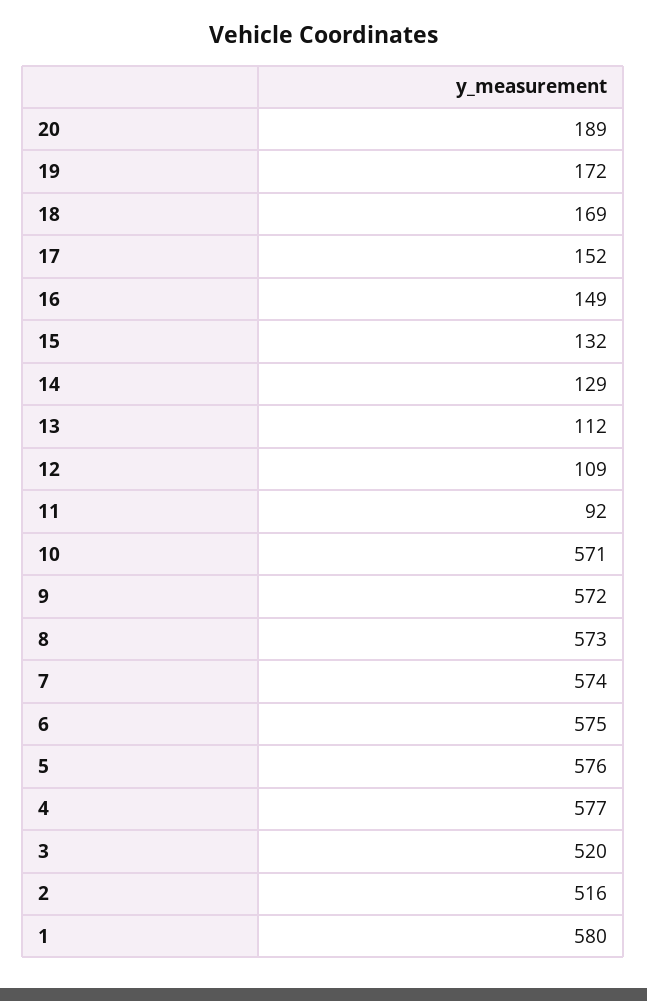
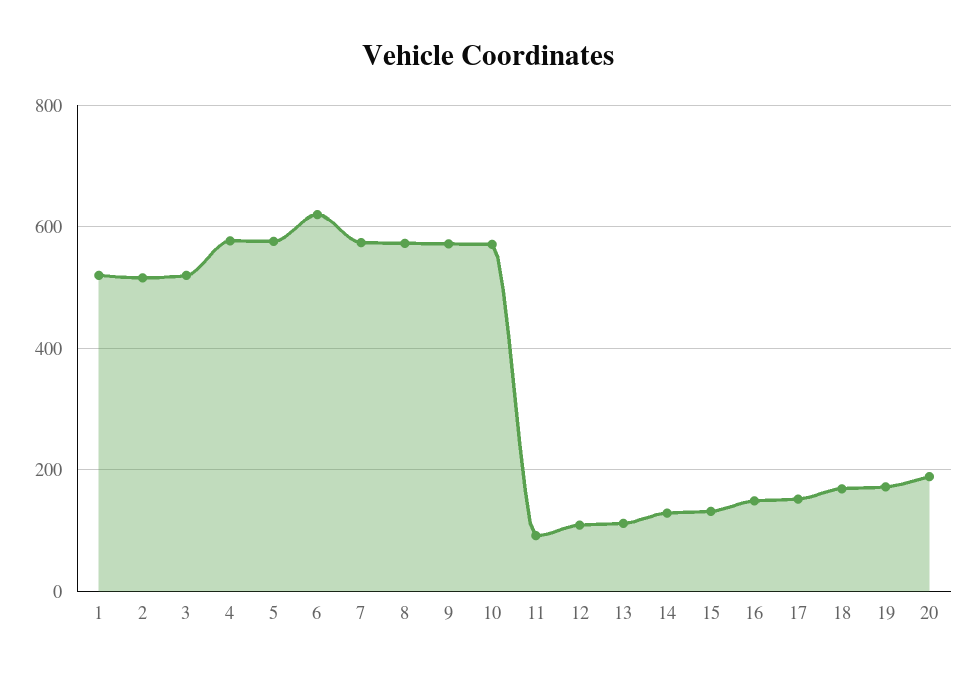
  {
    "20": 189,
    "19": 172,
    "18": 169,
    "17": 152,
    "16": 149,
    "15": 132,
    "14": 129,
    "13": 112,
    "12": 109,
    "11": 92,
    "10": 571,
    "9": 572,
    "8": 573,
    "7": 574,
-   "6": 575,
+   "6": 620,
    "5": 576,
    "4": 577,
    "3": 520,
    "2": 516,
-   "1": 580
+   "1": 520
  }

